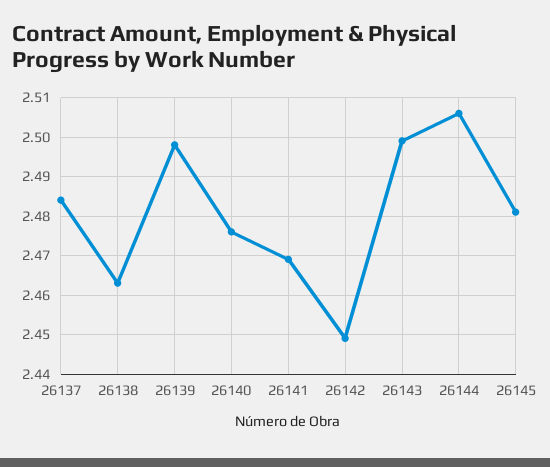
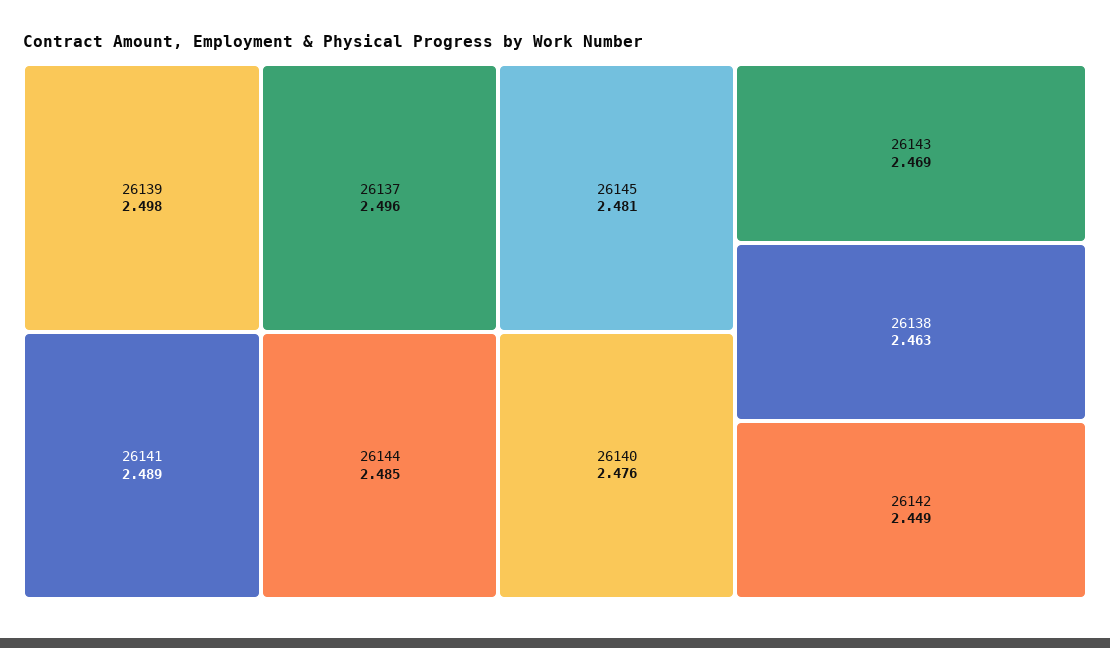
  {
-   "26137": 2.485,
+   "26137": 2.496,
    "26138": 2.463,
    "26139": 2.498,
    "26140": 2.476,
-   "26141": 2.47,
+   "26141": 2.489,
    "26142": 2.449,
-   "26143": 2.5,
+   "26143": 2.469,
-   "26144": 2.505,
+   "26144": 2.485,
    "26145": 2.481
  }

